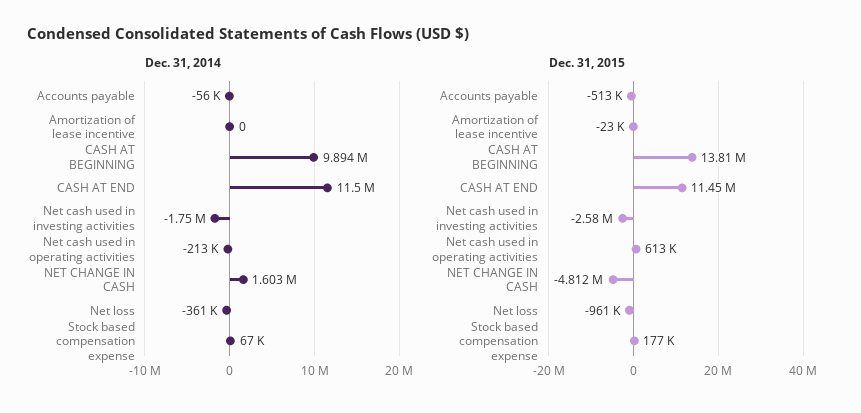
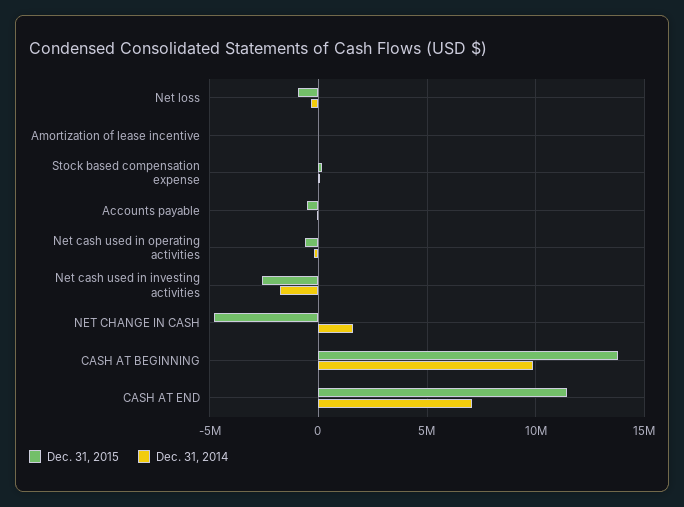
  {
    "Dec. 31, 2014": {
      "Accounts payable": -56000,
      "Amortization of lease incentive": 0,
      "CASH AT BEGINNING": 9894000,
-     "CASH AT END": 11500000,
+     "CASH AT END": 7000000,
      "Net cash used in investing activities": -1750000,
      "Net cash used in operating activities": -213000,
      "NET CHANGE IN CASH": 1603000,
      "Net loss": -361000,
      "Stock based compensation expense": 67000
    },
    "Dec. 31, 2015": {
      "Accounts payable": -513000,
      "Amortization of lease incentive": -23000,
      "CASH AT BEGINNING": 13810000,
      "CASH AT END": 11450000,
      "Net cash used in investing activities": -2580000,
-     "Net cash used in operating activities": 613000,
+     "Net cash used in operating activities": -500000,
      "NET CHANGE IN CASH": -4812000,
      "Net loss": -961000,
      "Stock based compensation expense": 177000
    }
  }

